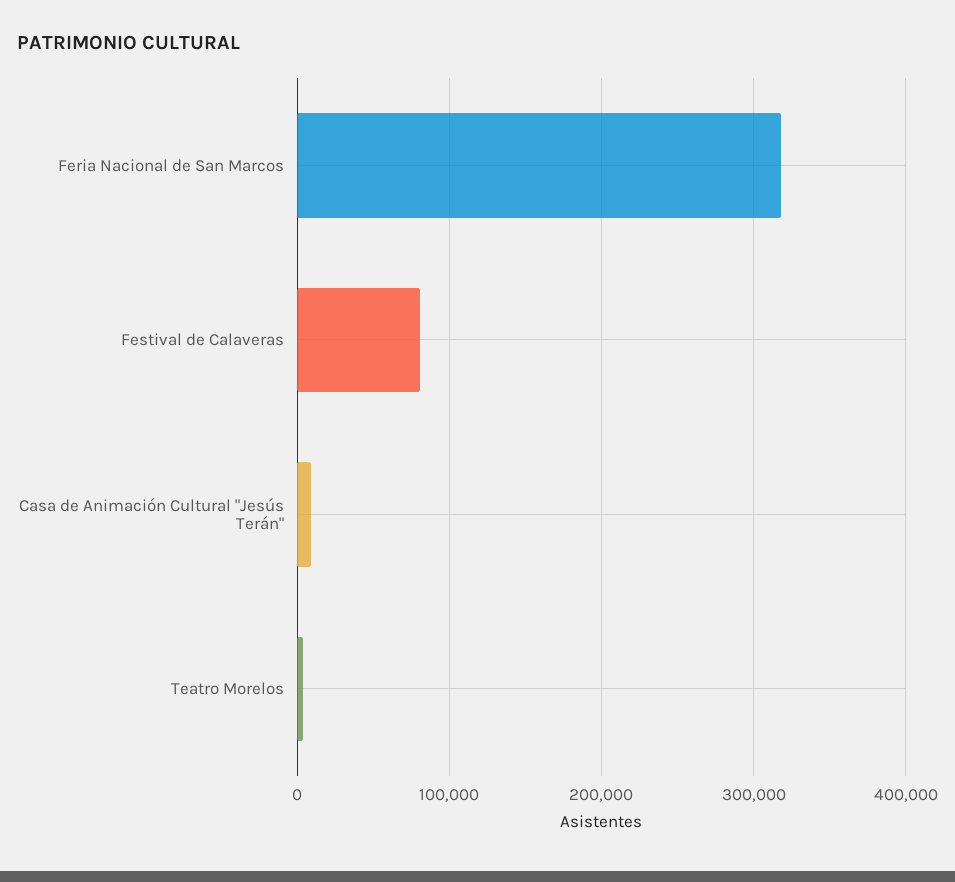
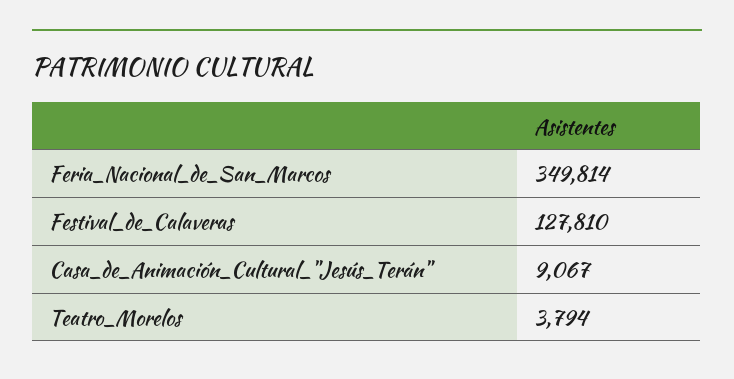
  {
-   "Feria Nacional de San Marcos": 320000,
+   "Feria Nacional de San Marcos": 349814,
-   "Festival de Calaveras": 80000,
+   "Festival de Calaveras": 127810,
    "Casa de Animación Cultural \"Jesús Terán\"": 9067,
    "Teatro Morelos": 3794
  }

